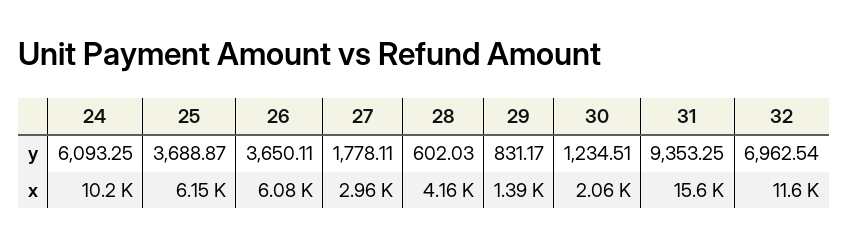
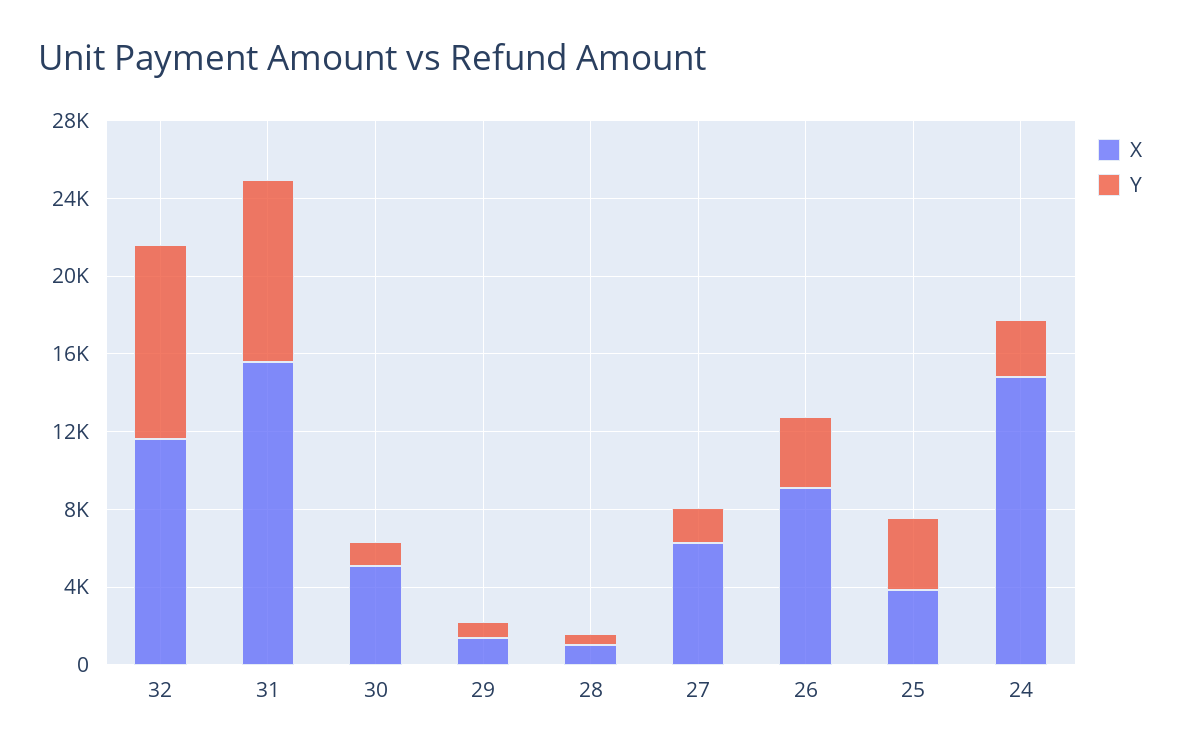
  {
    "y": {
-     "24": 6093.25,
+     "24": 3000,
      "25": 3688.87,
      "26": 3650.11,
      "27": 1778.11,
      "28": 602.03,
      "29": 831.17,
      "30": 1234.51,
      "31": 9353.25,
-     "32": 6962.54
+     "32": 10000
    },
    "x": {
-     "24": 10200,
+     "24": 15000,
-     "25": 6150,
+     "25": 4000,
-     "26": 6080,
+     "26": 9000,
-     "27": 2960,
+     "27": 6000,
-     "28": 4160,
+     "28": 1000,
      "29": 1390,
-     "30": 2060,
+     "30": 5000,
      "31": 15600,
      "32": 11600
    }
  }

